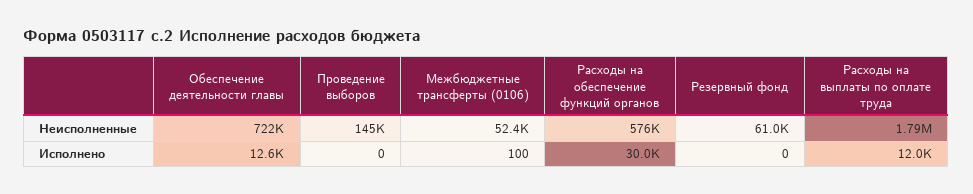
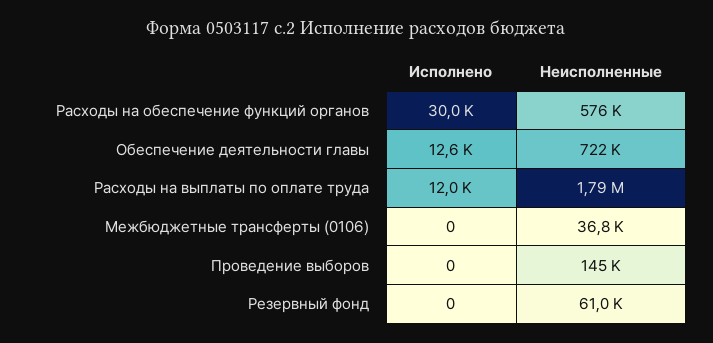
  {
    "Обеспечение деятельности главы": {
      "Неисполненные": 722000,
      "Исполнено": 12600
    },
    "Проведение выборов": {
      "Неисполненные": 145000,
      "Исполнено": 0
    },
    "Межбюджетные трансферты (0106)": {
-     "Неисполненные": 52400,
+     "Неисполненные": 36800,
-     "Исполнено": 100
+     "Исполнено": 0
    },
    "Расходы на обеспечение функций органов": {
      "Неисполненные": 576000,
      "Исполнено": 30000
    },
    "Резервный фонд": {
      "Неисполненные": 61000,
      "Исполнено": 0
    },
    "Расходы на выплаты по оплате труда": {
      "Неисполненные": 1790000,
      "Исполнено": 12000
    }
  }

